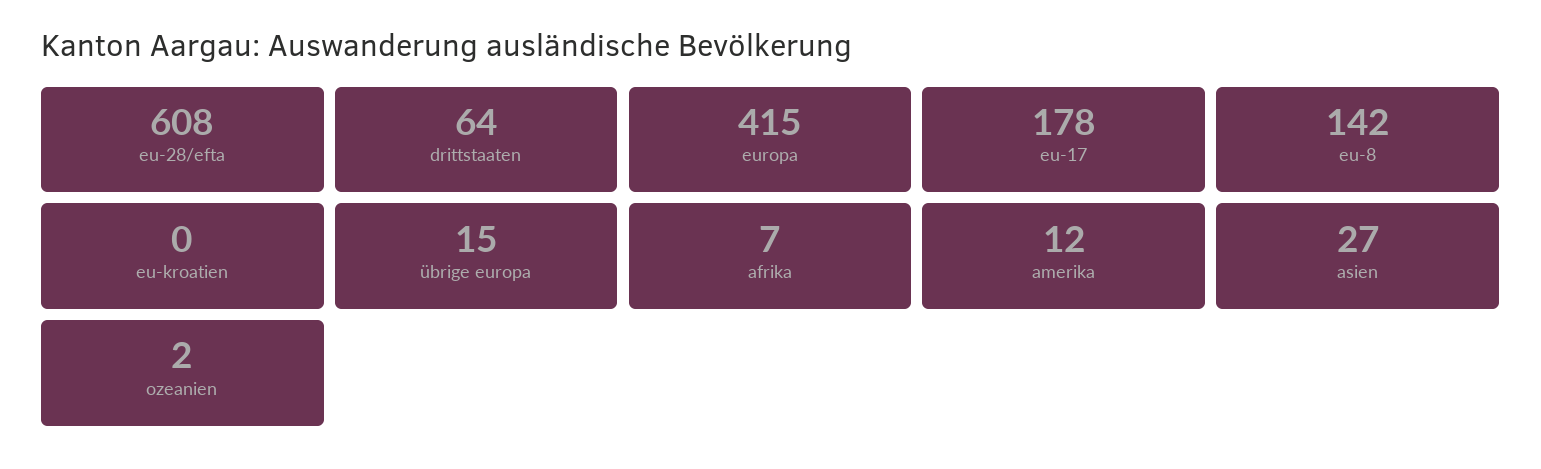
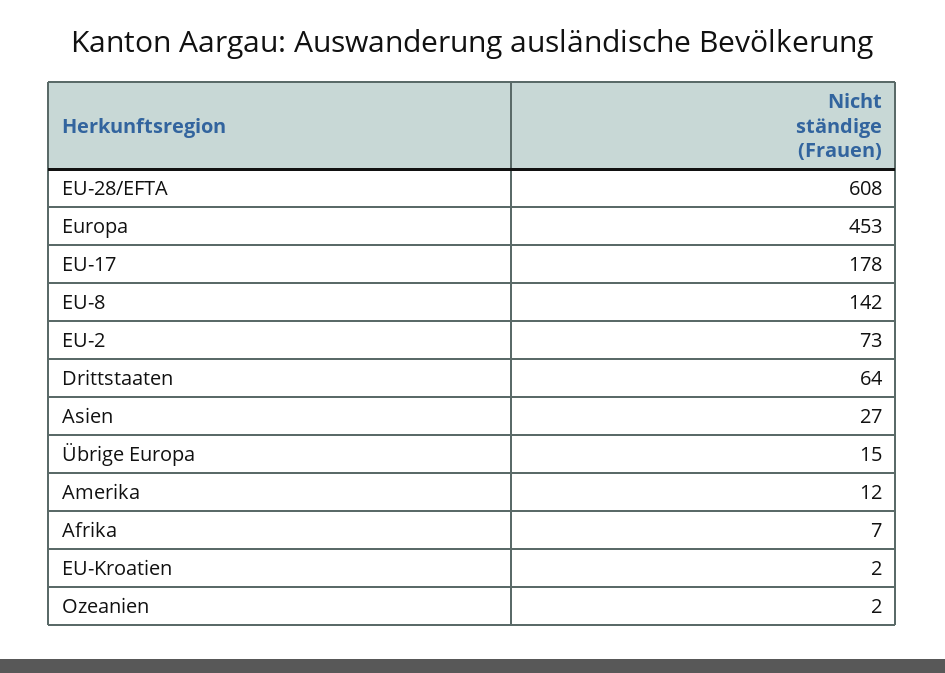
  {
    "eu-28/efta": 608,
    "drittstaaten": 64,
-   "europa": 415,
+   "europa": 453,
    "eu-17": 178,
    "eu-8": 142,
-   "eu-kroatien": 0,
+   "eu-kroatien": 2,
    "übrige europa": 15,
    "afrika": 7,
    "amerika": 12,
    "asien": 27,
-   "ozeanien": 2
+   "ozeanien": 2,
+   "EU-2": 73
  }

